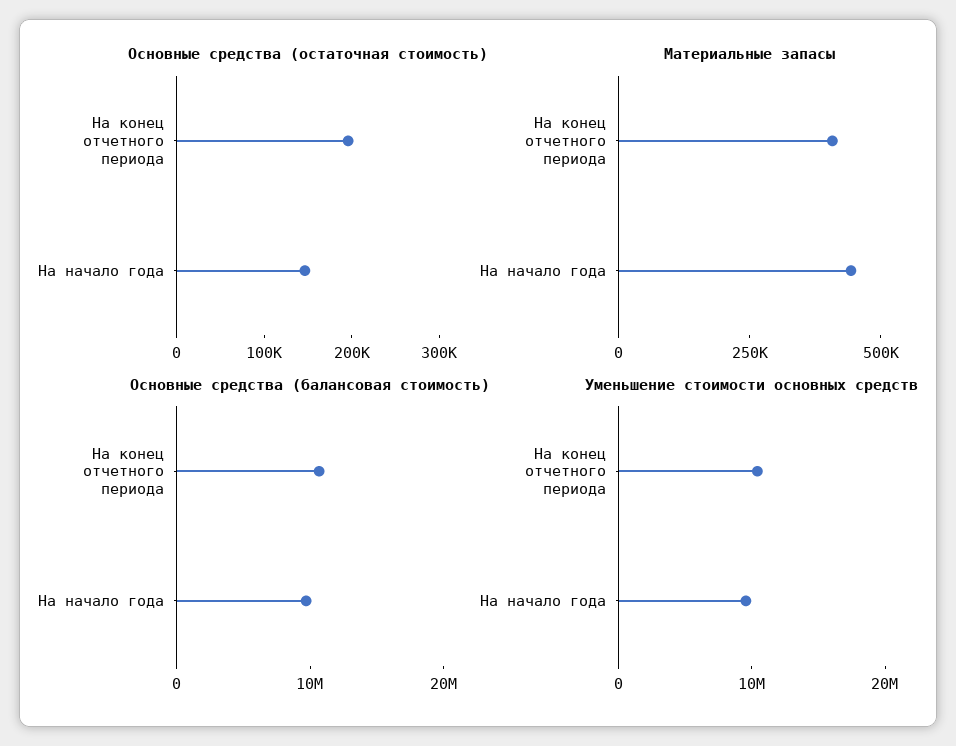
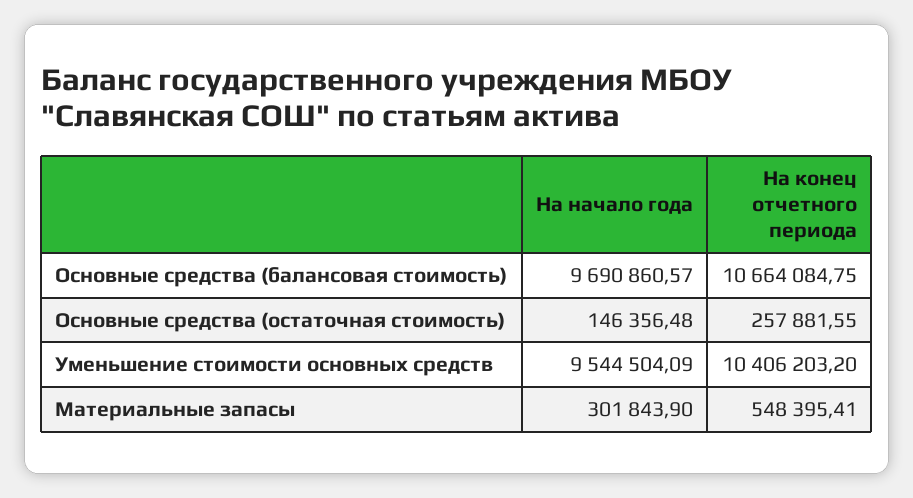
  {
    "Основные средства (остаточная стоимость)": {
-     "На конец отчетного периода": 200000,
+     "На конец отчетного периода": 257881.55,
      "На начало года": 146356.48
    },
    "Материальные запасы": {
-     "На конец отчетного периода": 400000,
+     "На конец отчетного периода": 548395.41,
-     "На начало года": 450000
+     "На начало года": 301843.9
    },
    "Основные средства (балансовая стоимость)": {
      "На конец отчетного периода": 10664084.75,
      "На начало года": 9690860.57
    },
    "Уменьшение стоимости основных средств": {
      "На конец отчетного периода": 10406203.2,
      "На начало года": 9544504.09
    }
  }

